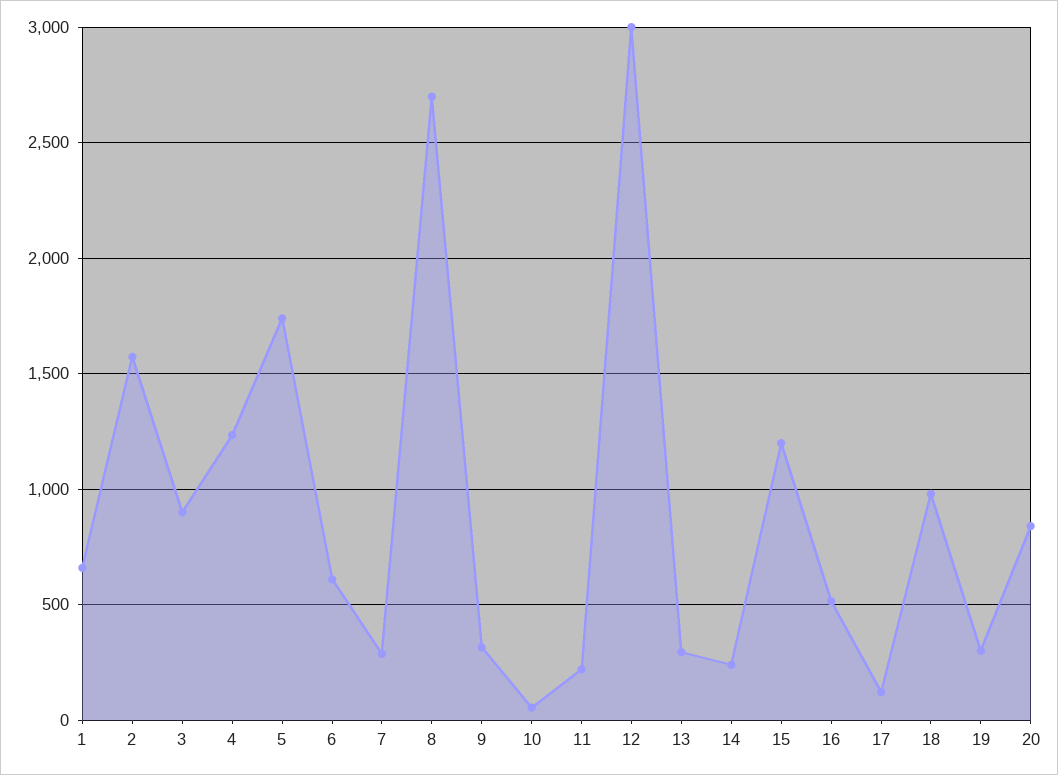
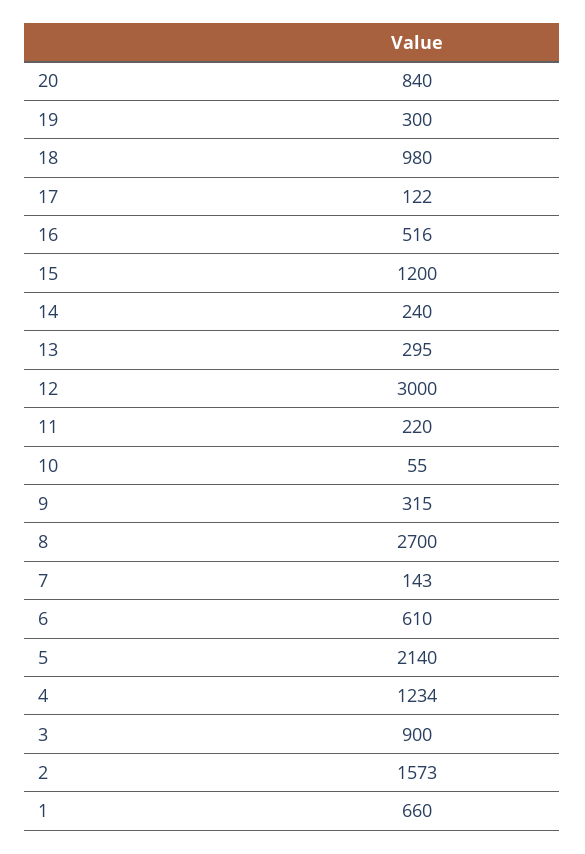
  {
    "1": 660,
    "2": 1573,
    "3": 900,
    "4": 1234,
-   "5": 1750,
+   "5": 2140,
    "6": 610,
-   "7": 300,
+   "7": 143,
    "8": 2700,
    "9": 315,
    "10": 55,
    "11": 220,
    "12": 3000,
    "13": 295,
    "14": 240,
    "15": 1200,
    "16": 516,
    "17": 122,
    "18": 980,
    "19": 300,
    "20": 840
  }

